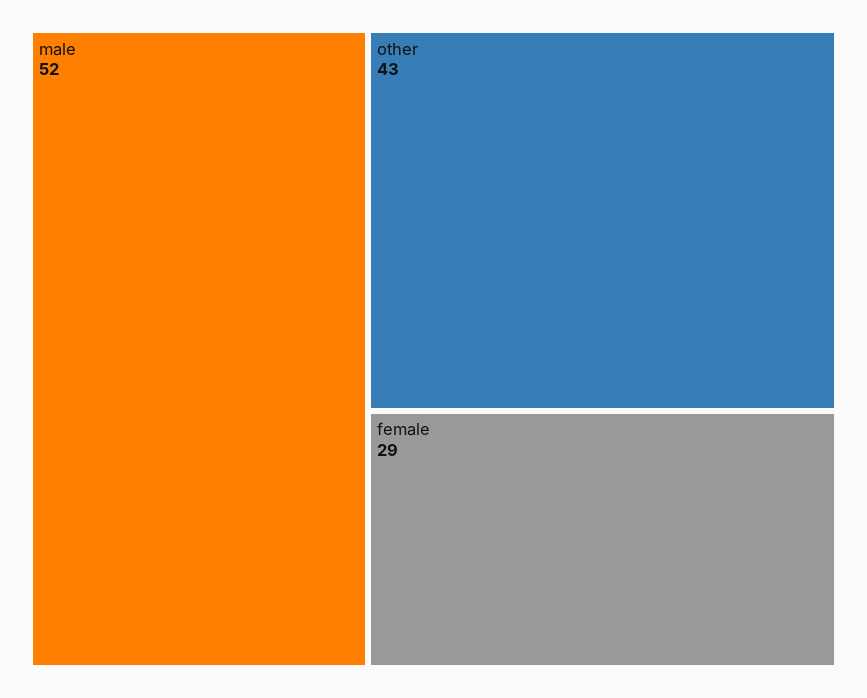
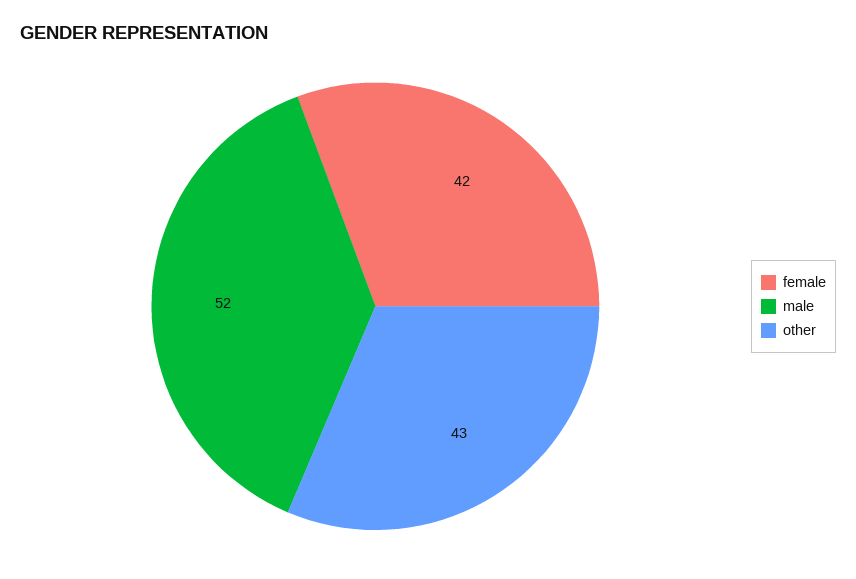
  {
    "male": 52,
    "other": 43,
-   "female": 29
+   "female": 42
  }

